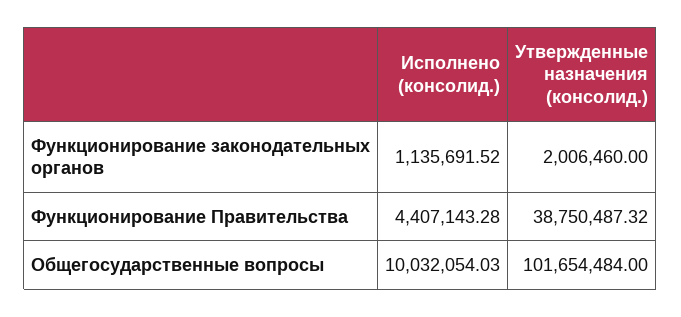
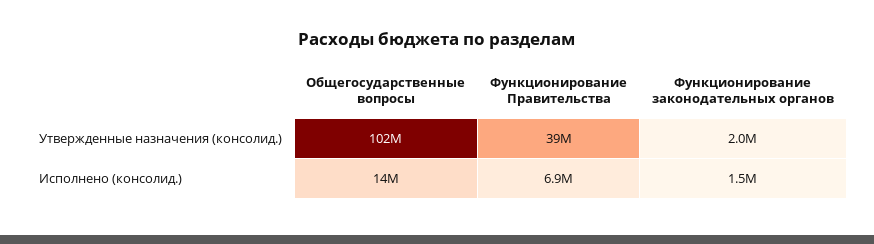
  {
    "Исполнено (консолид.)": {
-     "Функционирование законодательных органов": 1135691.52,
+     "Функционирование законодательных органов": 1500000,
-     "Функционирование Правительства": 4407143.28,
+     "Функционирование Правительства": 6900000,
-     "Общегосударственные вопросы": 10032054.03
+     "Общегосударственные вопросы": 14000000
    },
    "Утвержденные назначения (консолид.)": {
      "Функционирование законодательных органов": 2006460,
      "Функционирование Правительства": 38750487.32,
      "Общегосударственные вопросы": 101654484
    }
  }

